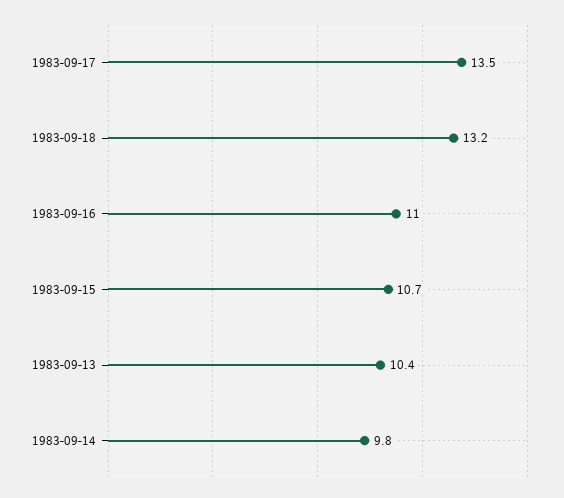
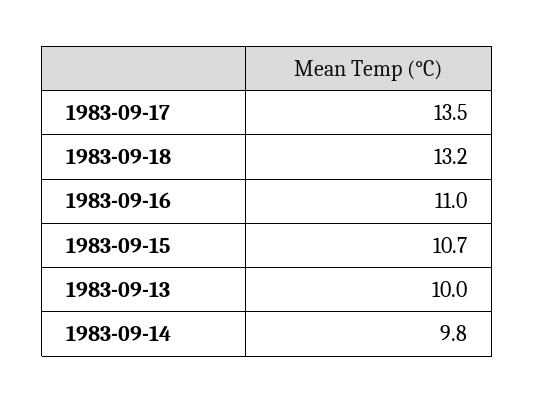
  {
    "1983-09-17": 13.5,
    "1983-09-18": 13.2,
    "1983-09-16": 11,
    "1983-09-15": 10.7,
-   "1983-09-13": 10.4,
+   "1983-09-13": 10,
    "1983-09-14": 9.8
  }

